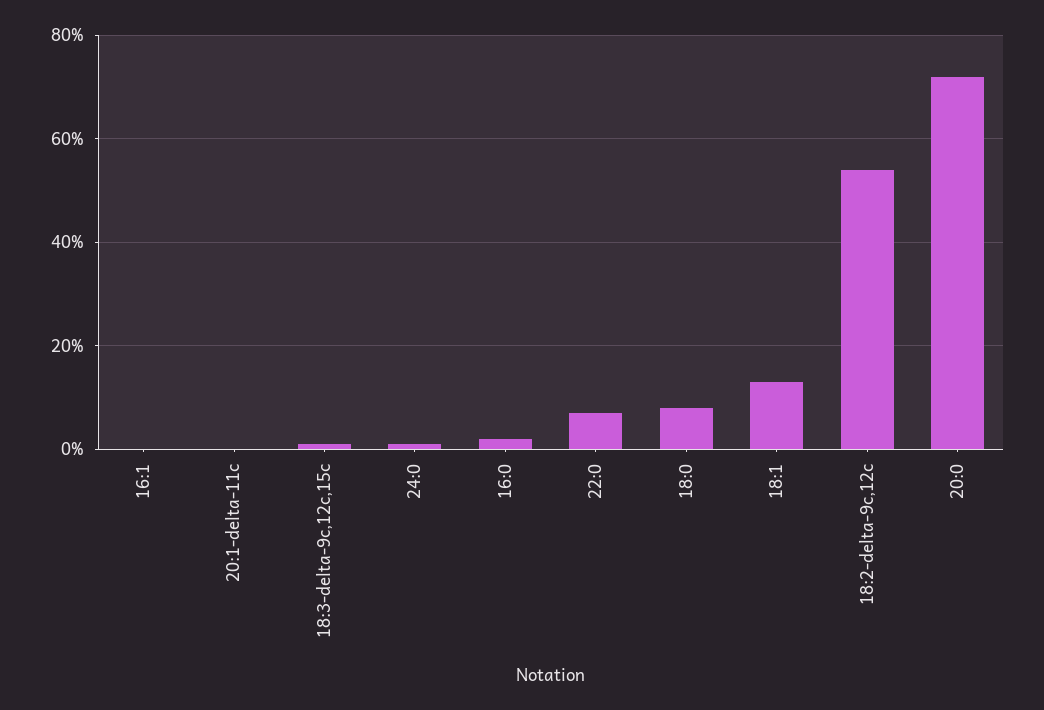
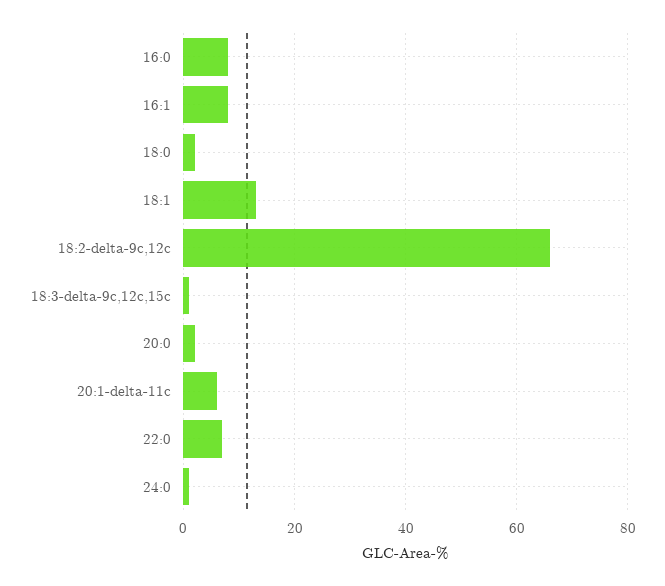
  {
-   "16:1": 0,
+   "16:1": 8,
-   "20:1-delta-11c": 0,
+   "20:1-delta-11c": 6,
    "18:3-delta-9c,12c,15c": 2,
    "24:0": 2,
-   "16:0": 2,
+   "16:0": 8,
    "22:0": 8,
-   "18:0": 8,
+   "18:0": 2,
    "18:1": 14,
-   "18:2-delta-9c,12c": 54,
+   "18:2-delta-9c,12c": 66,
-   "20:0": 72
+   "20:0": 2
  }

